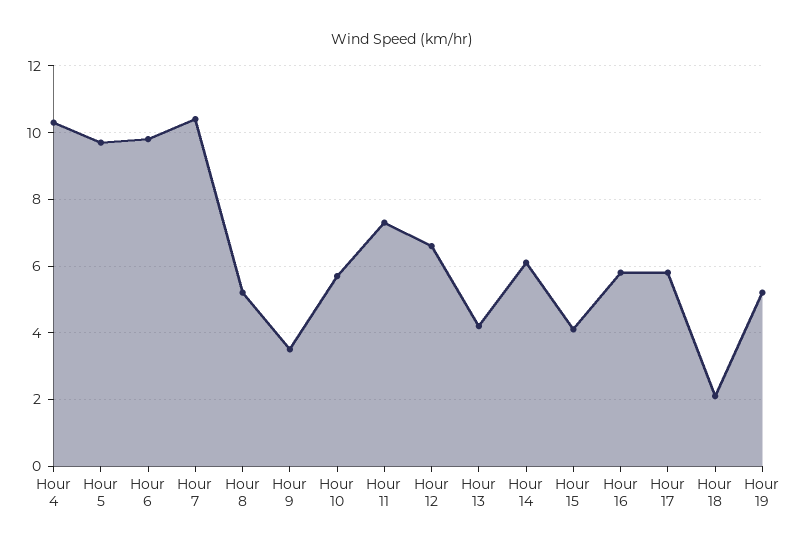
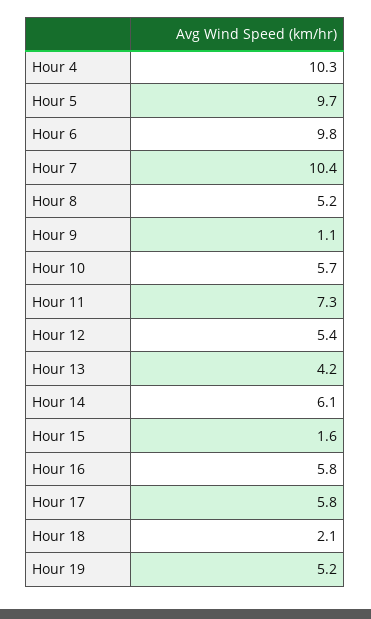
  {
    "Hour 4": 10.3,
    "Hour 5": 9.7,
    "Hour 6": 9.8,
    "Hour 7": 10.4,
    "Hour 8": 5.2,
-   "Hour 9": 3.5,
+   "Hour 9": 1.1,
    "Hour 10": 5.7,
    "Hour 11": 7.3,
-   "Hour 12": 6.5,
+   "Hour 12": 5.4,
    "Hour 13": 4.2,
    "Hour 14": 6.1,
-   "Hour 15": 4,
+   "Hour 15": 1.6,
    "Hour 16": 5.8,
    "Hour 17": 5.8,
    "Hour 18": 2.1,
    "Hour 19": 5.2
  }

